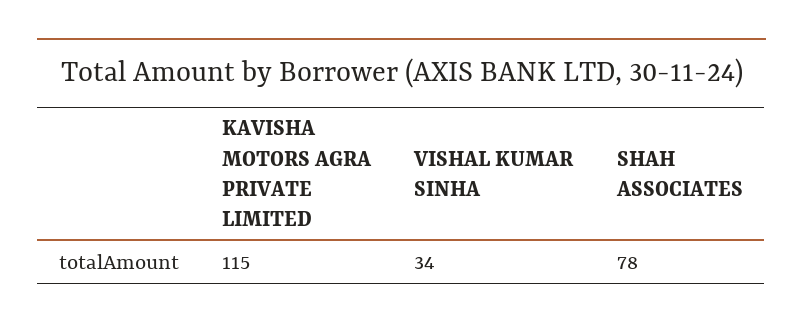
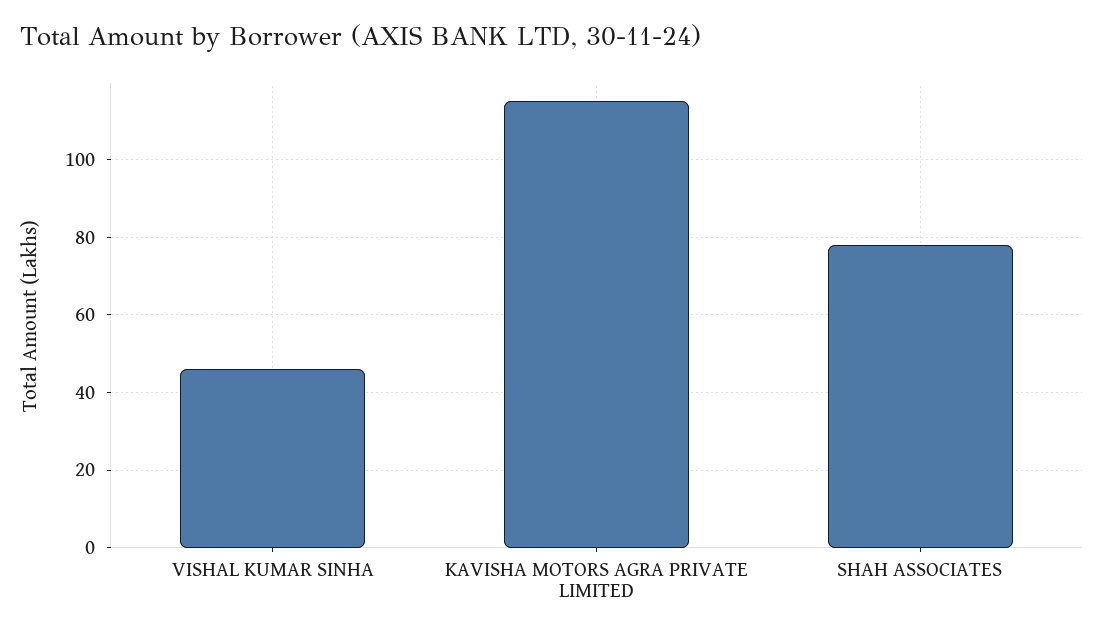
  {
    "KAVISHA MOTORS AGRA PRIVATE LIMITED": 115,
-   "VISHAL KUMAR SINHA": 34,
+   "VISHAL KUMAR SINHA": 45,
    "SHAH ASSOCIATES": 78
  }

